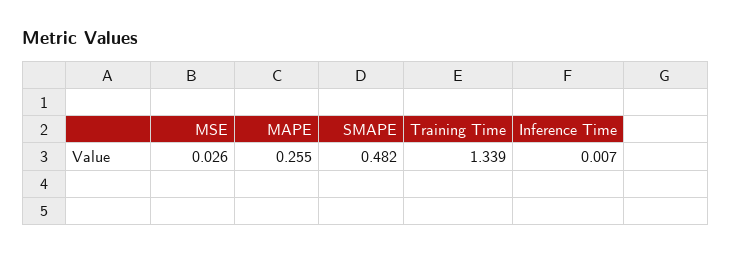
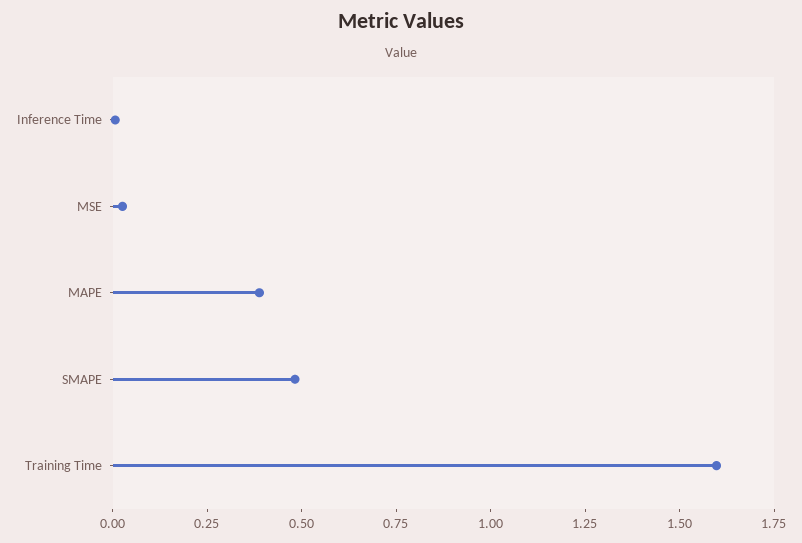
  {
    "MSE": 0.026,
-   "MAPE": 0.255,
+   "MAPE": 0.4,
    "SMAPE": 0.482,
-   "Training Time": 1.339,
+   "Training Time": 1.6,
    "Inference Time": 0.007
  }

